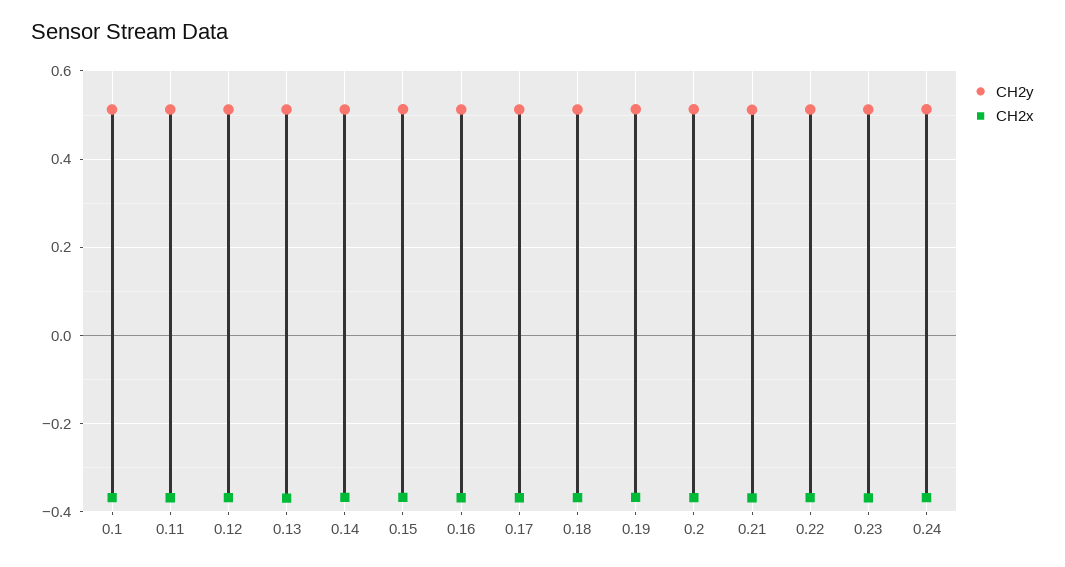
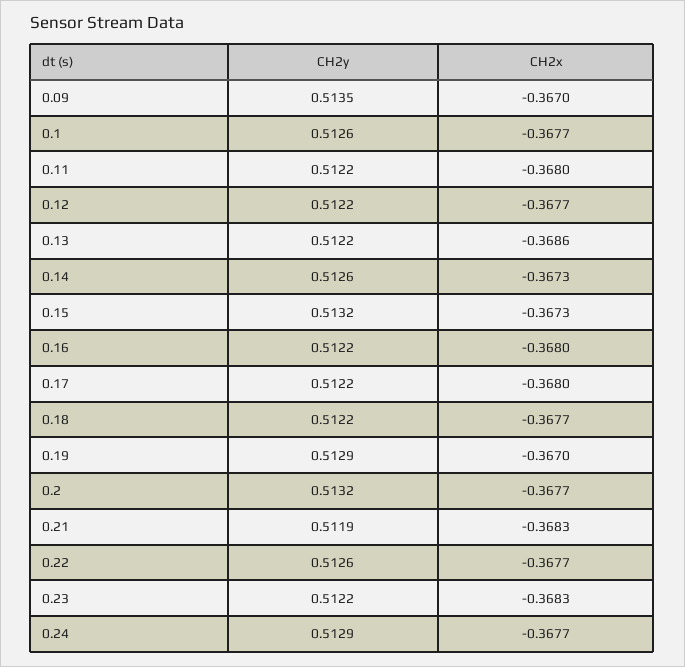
  {
    "CH2y": {
      "0.1": 0.5126,
      "0.11": 0.5122,
      "0.12": 0.5122,
      "0.13": 0.5122,
      "0.14": 0.5126,
      "0.15": 0.5132,
      "0.16": 0.5122,
      "0.17": 0.5122,
      "0.18": 0.5122,
      "0.19": 0.5129,
      "0.2": 0.5132,
      "0.21": 0.5119,
      "0.22": 0.5126,
      "0.23": 0.5122,
-     "0.24": 0.5129
+     "0.24": 0.5129,
+     "0.09": 0.5135
    },
    "CH2x": {
      "0.1": -0.3677,
      "0.11": -0.368,
      "0.12": -0.3677,
      "0.13": -0.3686,
      "0.14": -0.3673,
      "0.15": -0.3673,
      "0.16": -0.368,
      "0.17": -0.368,
      "0.18": -0.3677,
      "0.19": -0.367,
      "0.2": -0.3677,
      "0.21": -0.3683,
      "0.22": -0.3677,
      "0.23": -0.3683,
-     "0.24": -0.3677
+     "0.24": -0.3677,
+     "0.09": -0.367
    }
  }

